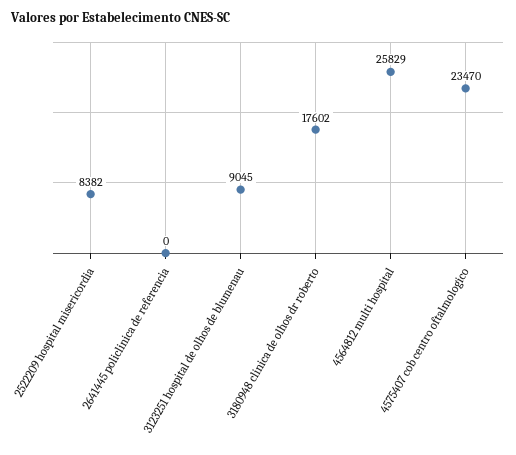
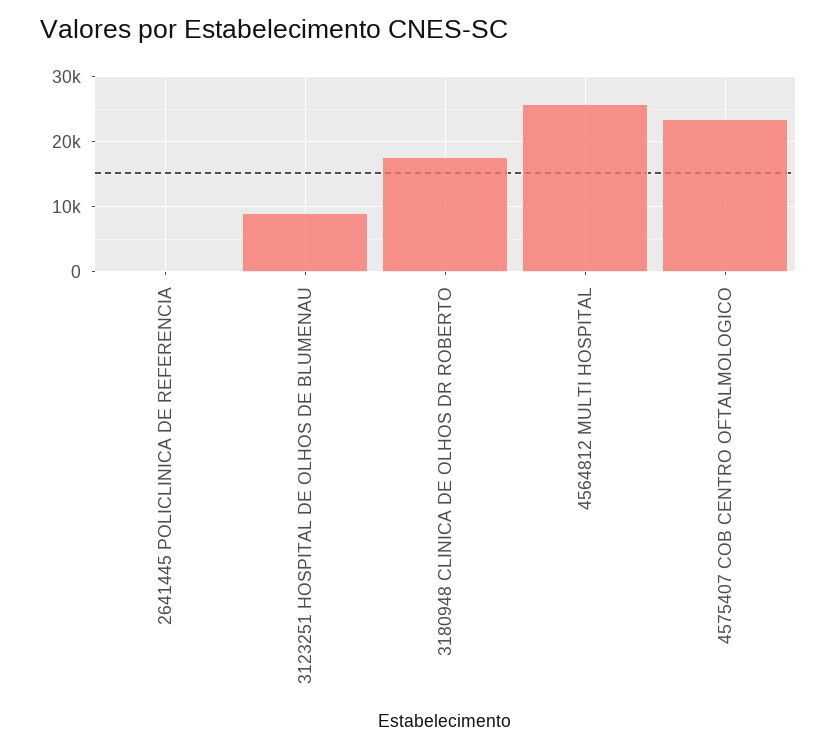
  {
-   "2522209 hospital misericordia": 8382,
    "2641445 policlinica de referencia": 0,
    "3123251 hospital de olhos de blumenau": 9045,
    "3180948 clinica de olhos dr roberto": 17602,
    "4564812 multi hospital": 25829,
    "4575407 cob centro oftalmologico": 23470
  }

